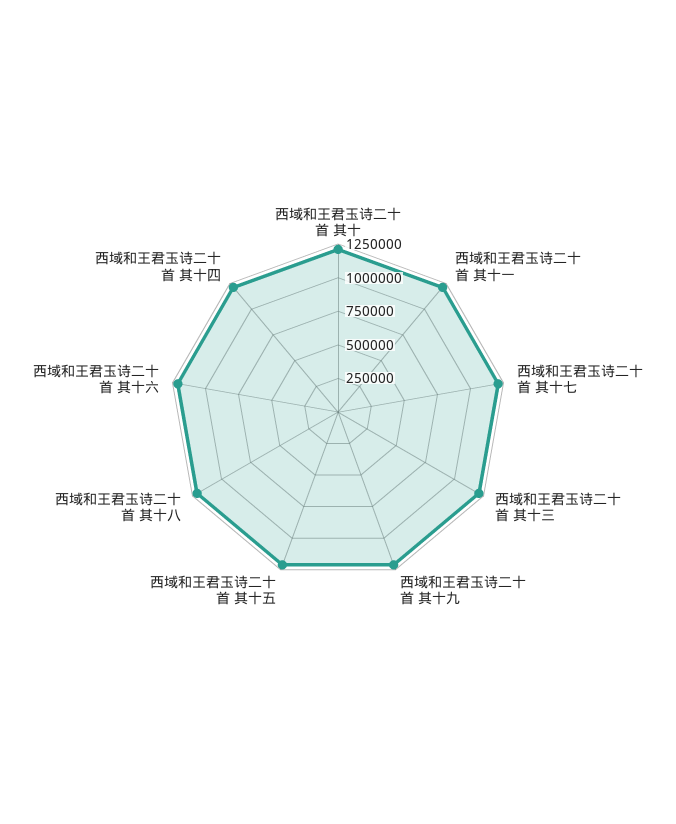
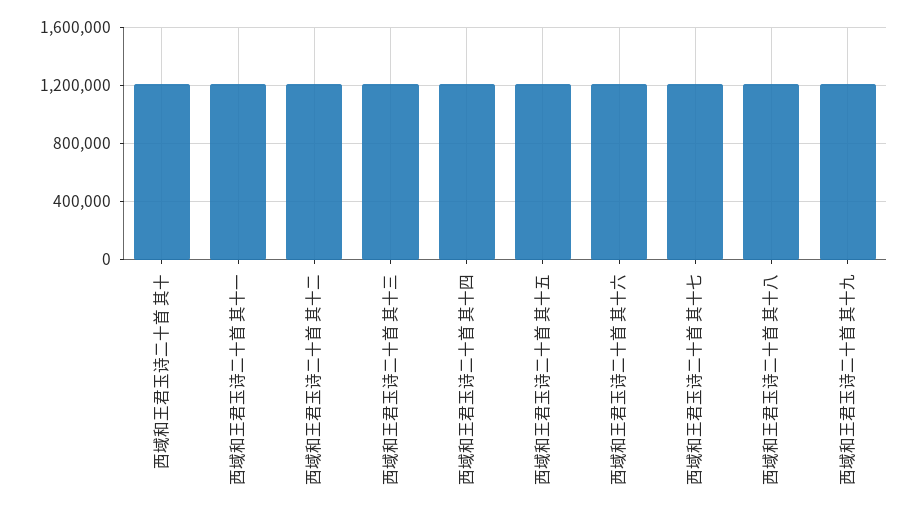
  {
    "西域和王君玉诗二十首 其十": 1200000,
    "西域和王君玉诗二十首 其十一": 1200000,
    "西域和王君玉诗二十首 其十七": 1200000,
    "西域和王君玉诗二十首 其十三": 1200000,
    "西域和王君玉诗二十首 其十九": 1200000,
    "西域和王君玉诗二十首 其十五": 1200000,
    "西域和王君玉诗二十首 其十八": 1200000,
    "西域和王君玉诗二十首 其十六": 1200000,
-   "西域和王君玉诗二十首 其十四": 1200000
+   "西域和王君玉诗二十首 其十四": 1200000,
+   "西域和王君玉诗二十首 其十二": 1200000
  }

